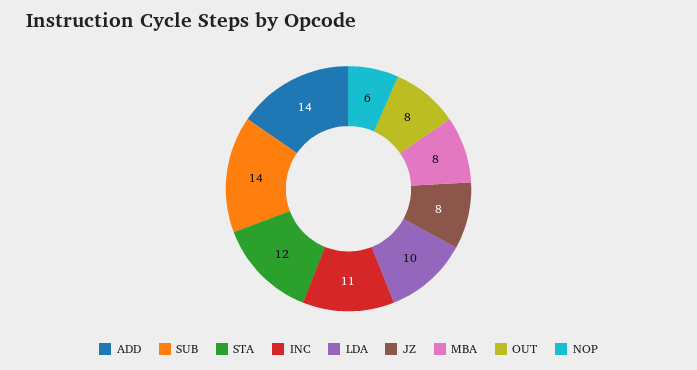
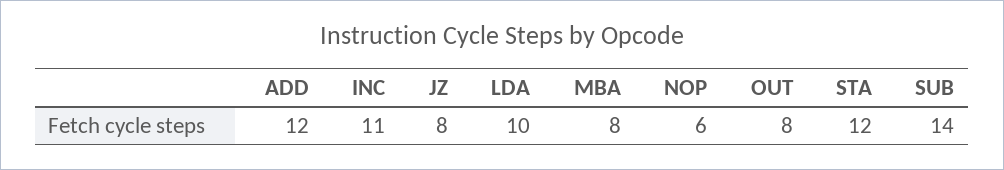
  {
-   "ADD": 14,
+   "ADD": 12,
    "SUB": 14,
    "STA": 12,
    "INC": 11,
    "LDA": 10,
    "JZ": 8,
    "MBA": 8,
    "OUT": 8,
    "NOP": 6
  }

